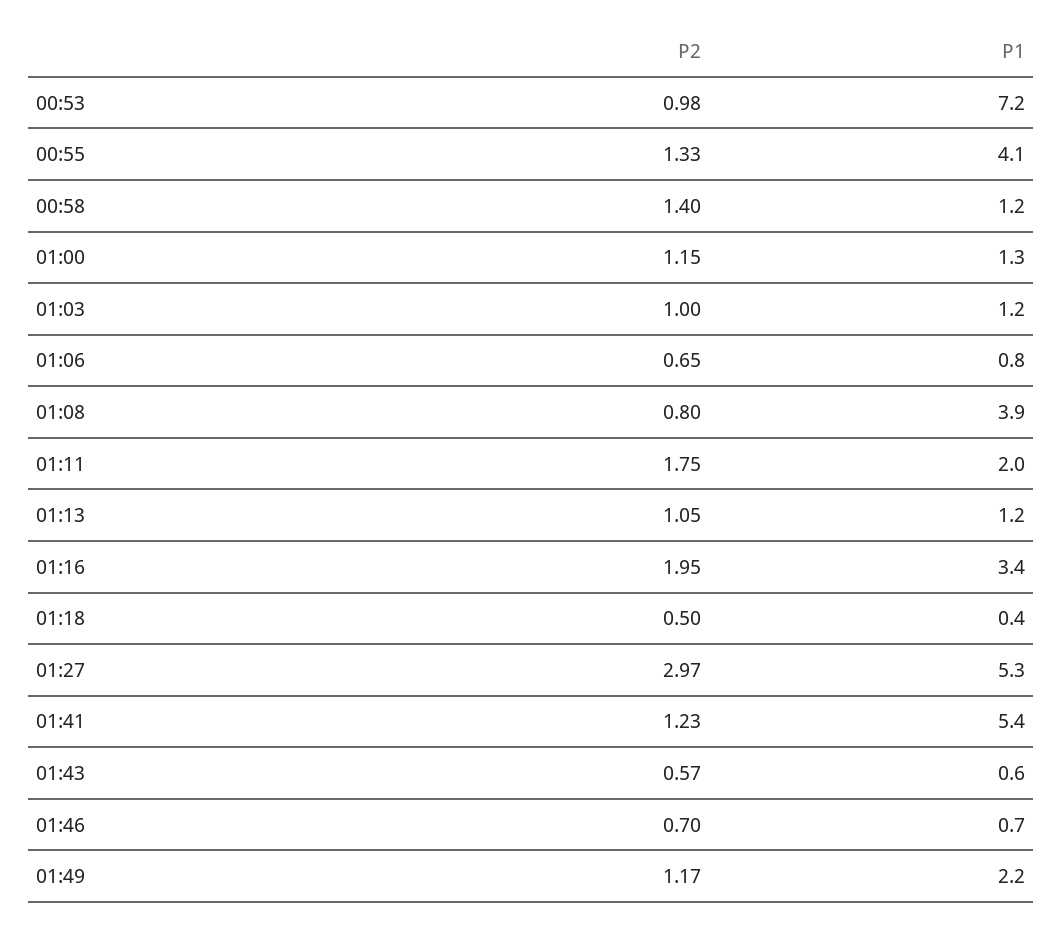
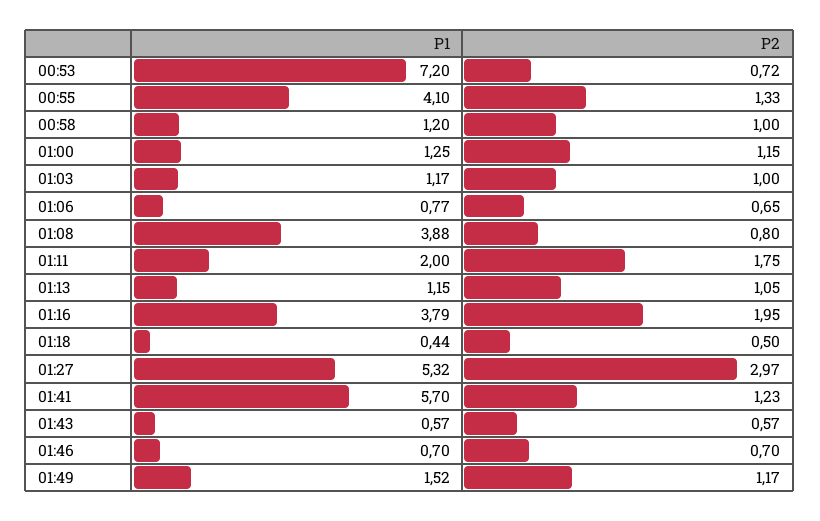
  {
    "P2": {
-     "00:53": 0.98,
+     "00:53": 0.72,
      "00:55": 1.33,
-     "00:58": 1.4,
+     "00:58": 1,
      "01:00": 1.15,
      "01:03": 1,
      "01:06": 0.65,
      "01:08": 0.8,
      "01:11": 1.75,
      "01:13": 1.05,
      "01:16": 1.95,
      "01:18": 0.5,
      "01:27": 2.97,
      "01:41": 1.23,
      "01:43": 0.57,
      "01:46": 0.7,
      "01:49": 1.17
    },
    "P1": {
      "00:53": 7.2,
      "00:55": 4.1,
      "00:58": 1.2,
      "01:00": 1.25,
      "01:03": 1.17,
      "01:06": 0.77,
      "01:08": 3.88,
      "01:11": 2,
      "01:13": 1.15,
-     "01:16": 3.4,
+     "01:16": 3.79,
      "01:18": 0.44,
      "01:27": 5.32,
-     "01:41": 5.4,
+     "01:41": 5.7,
      "01:43": 0.57,
      "01:46": 0.7,
-     "01:49": 2.2
+     "01:49": 1.52
    }
  }

